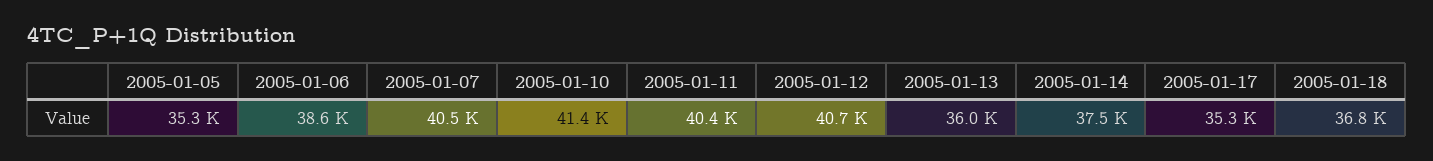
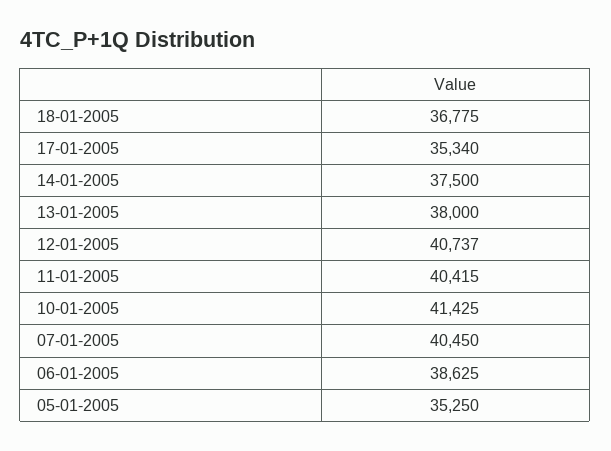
  {
    "2005-01-05": 35250,
    "2005-01-06": 38625,
    "2005-01-07": 40450,
    "2005-01-10": 41425,
    "2005-01-11": 40415,
    "2005-01-12": 40737,
-   "2005-01-13": 36000,
+   "2005-01-13": 38000,
    "2005-01-14": 37500,
    "2005-01-17": 35340,
    "2005-01-18": 36775
  }

